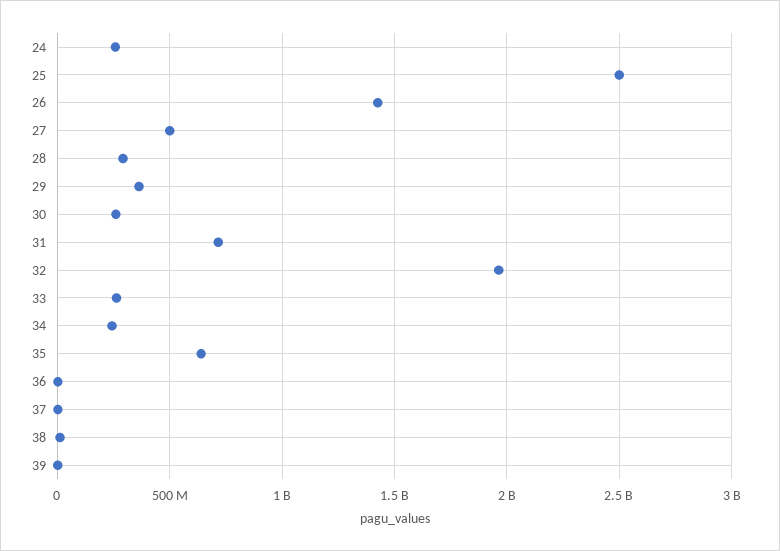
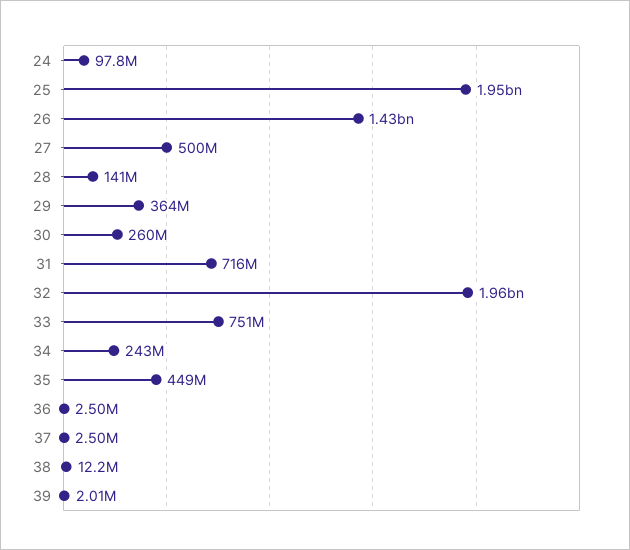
  {
-   "24": 250000000,
+   "24": 97800000,
-   "25": 2500000000,
+   "25": 1950000000,
    "26": 1430000000,
    "27": 500000000,
-   "28": 300000000,
+   "28": 141000000,
    "29": 364000000,
    "30": 260000000,
    "31": 716000000,
    "32": 1960000000,
-   "33": 250000000,
+   "33": 751000000,
    "34": 243000000,
-   "35": 650000000,
+   "35": 449000000,
    "36": 2500000,
    "37": 2500000,
    "38": 12200000,
    "39": 2010000
  }

